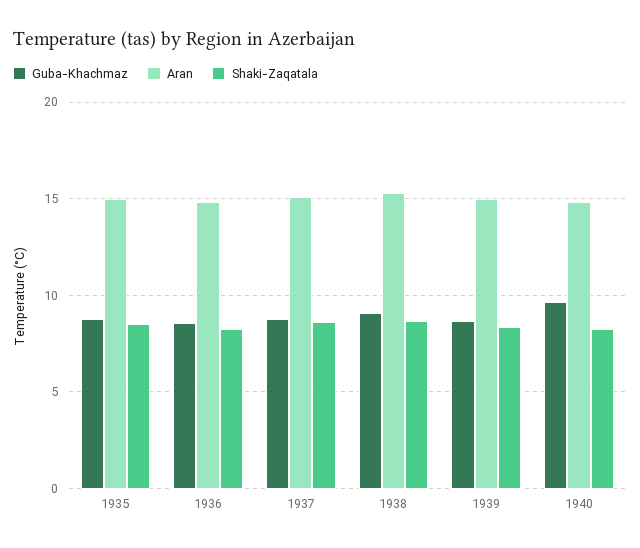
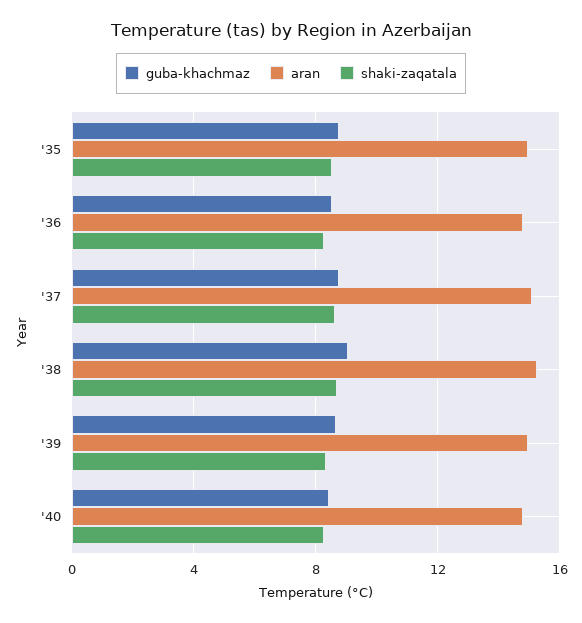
  {
    "Guba-Khachmaz": {
      "1935": 9,
      "1936": 8.5,
      "1937": 9,
      "1938": 9,
      "1939": 8.5,
-     "1940": 9.5
+     "1940": 8.5
    },
    "Aran": {
      "1935": 15,
      "1936": 15,
      "1937": 15,
      "1938": 15.5,
      "1939": 15,
      "1940": 15
    },
    "Shaki-Zaqatala": {
      "1935": 8.5,
      "1936": 8.5,
      "1937": 8.5,
      "1938": 8.5,
      "1939": 8.5,
      "1940": 8.5
    }
  }

